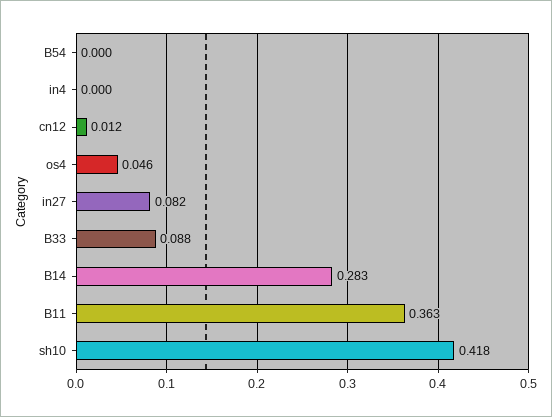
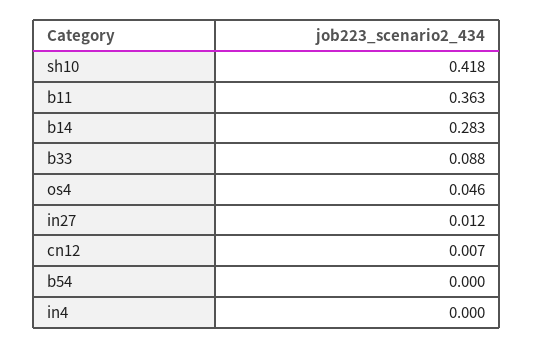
  {
    "B54": 0,
    "in4": 0,
-   "cn12": 0.012,
+   "cn12": 0.007,
    "os4": 0.046,
-   "in27": 0.082,
+   "in27": 0.012,
    "B33": 0.088,
    "B14": 0.283,
    "B11": 0.363,
    "sh10": 0.418
  }

